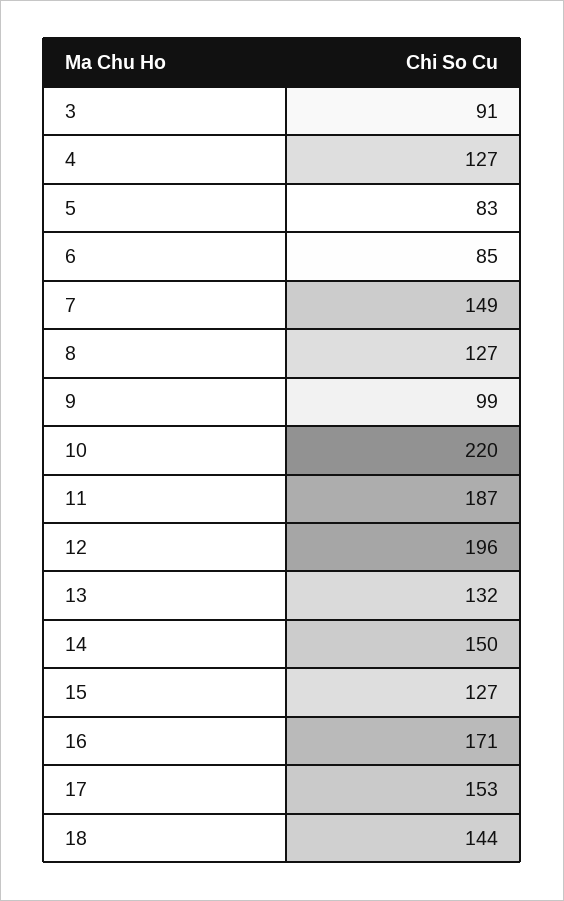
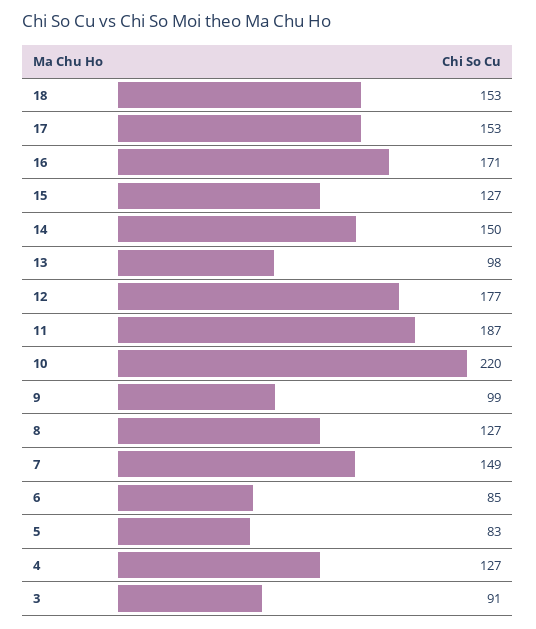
  {
    "3": 91,
    "4": 127,
    "5": 83,
    "6": 85,
    "7": 149,
    "8": 127,
    "9": 99,
    "10": 220,
    "11": 187,
-   "12": 196,
+   "12": 177,
-   "13": 132,
+   "13": 98,
    "14": 150,
    "15": 127,
    "16": 171,
    "17": 153,
-   "18": 144
+   "18": 153
  }

